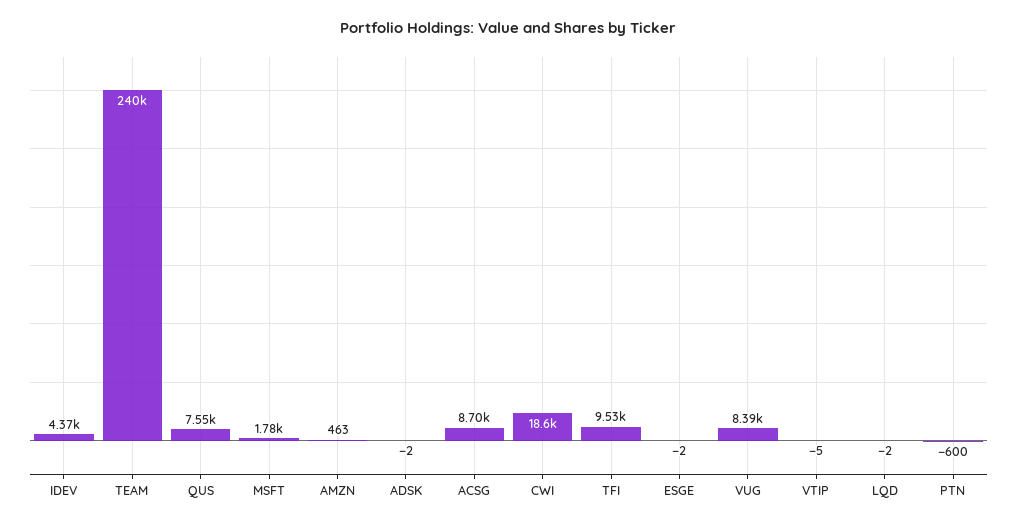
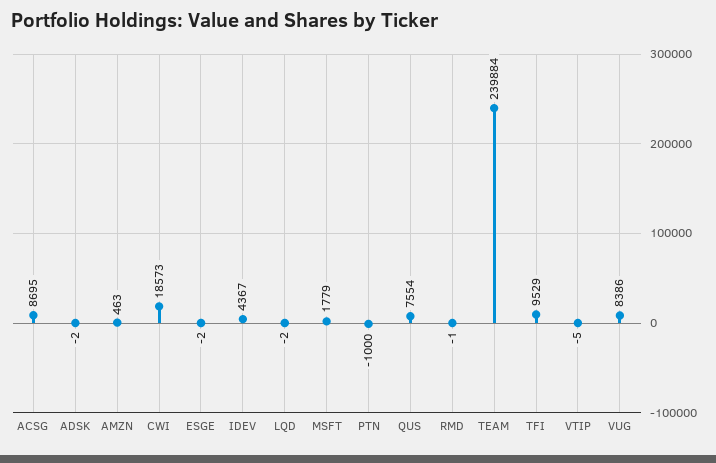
  {
    "IDEV": 4367,
    "TEAM": 239884,
    "QUS": 7554,
    "MSFT": 1779,
    "AMZN": 463,
    "ADSK": -2,
    "ACSG": 8695,
    "CWI": 18573,
    "TFI": 9529,
    "ESGE": -2,
    "VUG": 8386,
    "VTIP": -5,
    "LQD": -2,
-   "PTN": -600
+   "PTN": -1000,
+   "RMD": -1
  }

